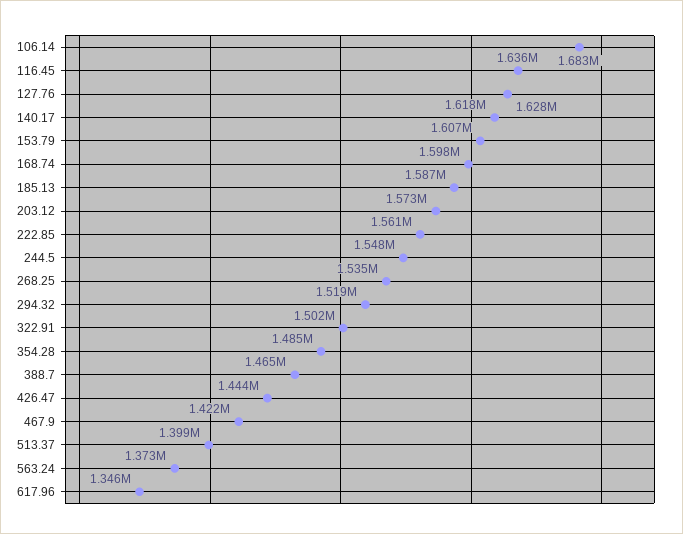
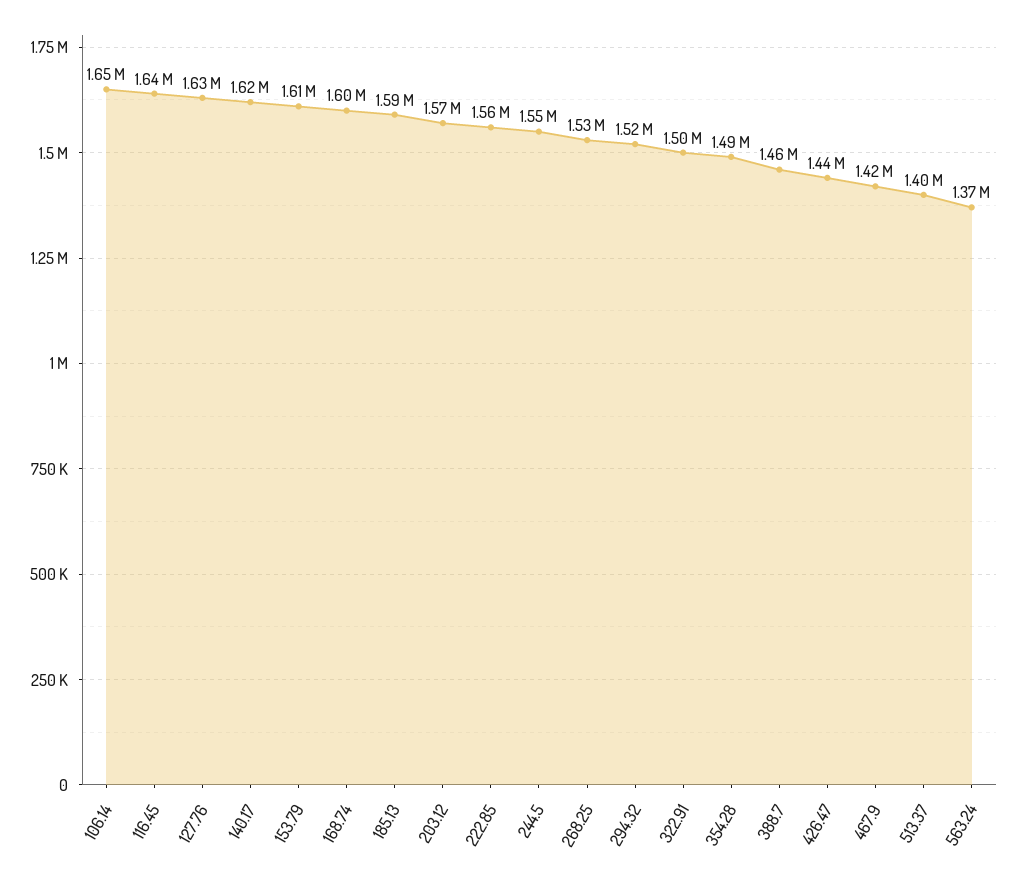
  {
-   "106.14": 1683000,
+   "106.14": 1650000,
    "116.45": 1636000,
    "127.76": 1628000,
    "140.17": 1618000,
    "153.79": 1607000,
    "168.74": 1598000,
    "185.13": 1587000,
    "203.12": 1573000,
    "222.85": 1561000,
    "244.5": 1548000,
    "268.25": 1535000,
    "294.32": 1519000,
    "322.91": 1502000,
    "354.28": 1485000,
    "388.7": 1465000,
    "426.47": 1444000,
    "467.9": 1422000,
    "513.37": 1399000,
-   "563.24": 1373000,
+   "563.24": 1373000
-   "617.96": 1346000
  }

